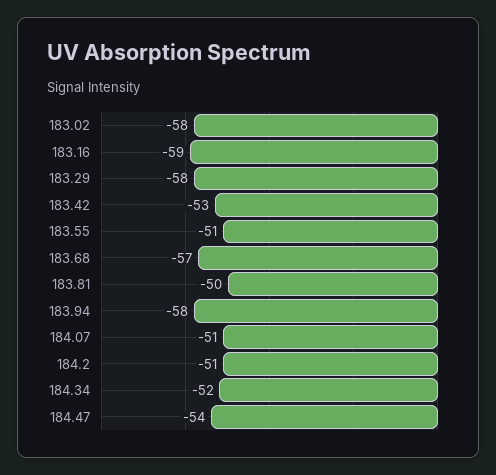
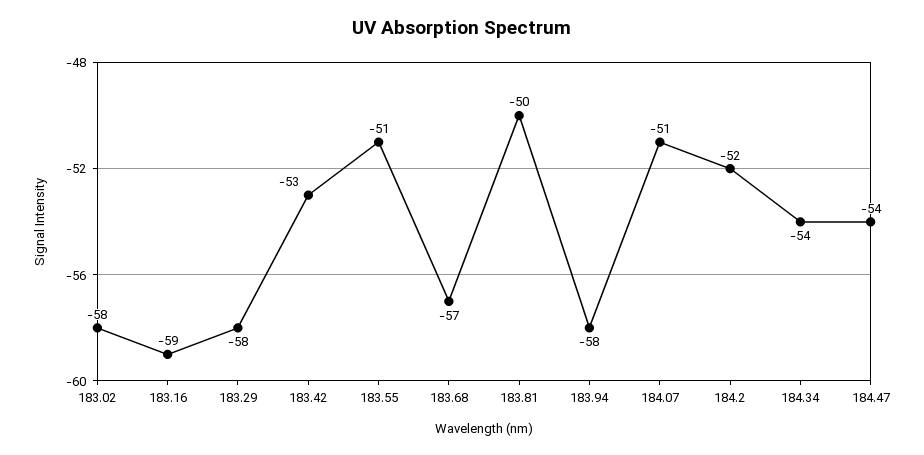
  {
    "183.02": -58,
    "183.16": -59,
    "183.29": -58,
    "183.42": -53,
    "183.55": -51,
    "183.68": -57,
    "183.81": -50,
    "183.94": -58,
    "184.07": -51,
-   "184.2": -51,
+   "184.2": -52,
-   "184.34": -52,
+   "184.34": -54,
    "184.47": -54
  }

